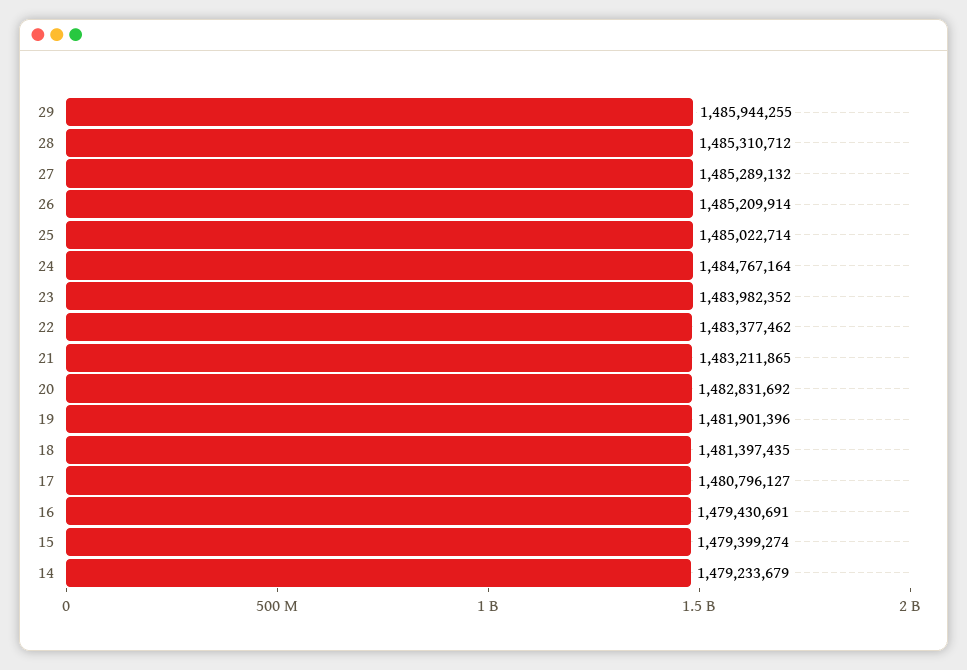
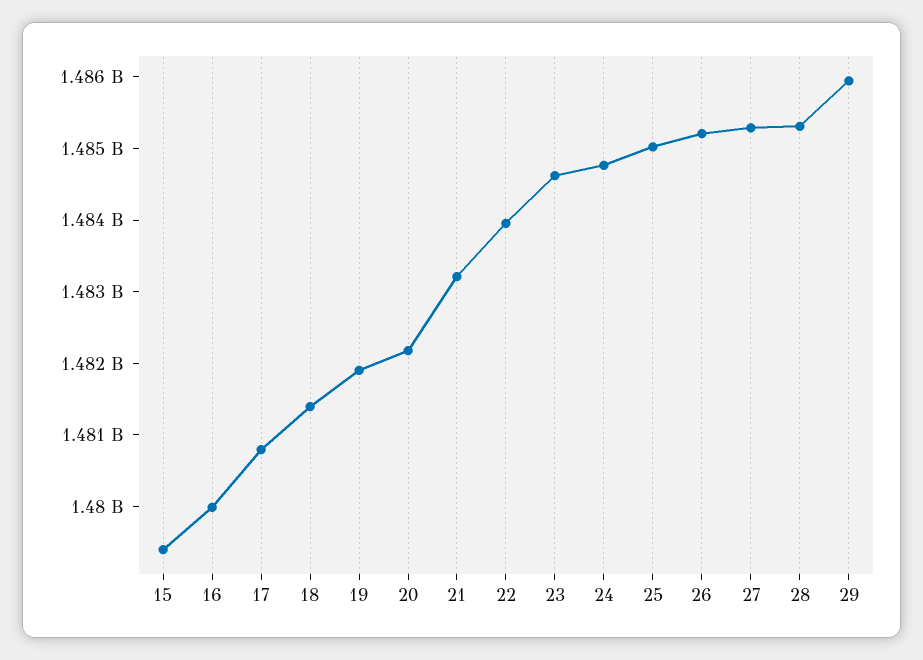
  {
    "29": 1485944255,
    "28": 1485310712,
    "27": 1485289132,
    "26": 1485209914,
    "25": 1485022714,
    "24": 1484767164,
-   "23": 1483982352,
+   "23": 1484600000,
-   "22": 1483377462,
+   "22": 1484000000,
    "21": 1483211865,
-   "20": 1482831692,
+   "20": 1482200000,
    "19": 1481901396,
    "18": 1481397435,
    "17": 1480796127,
-   "16": 1479430691,
+   "16": 1480000000,
-   "15": 1479399274,
+   "15": 1479399274
-   "14": 1479233679
  }

